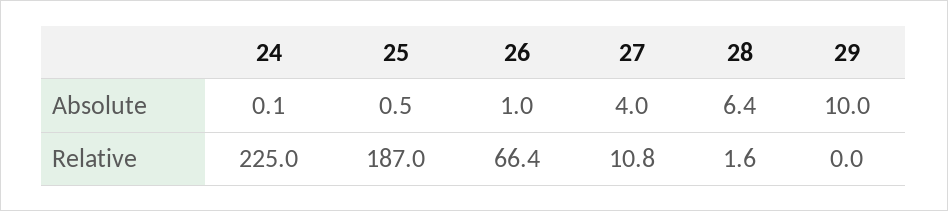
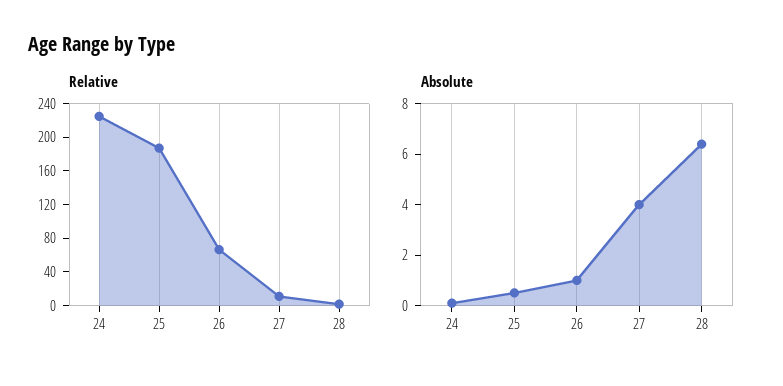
  {
    "Absolute": {
      "24": 0.1,
      "25": 0.5,
      "26": 1,
      "27": 4,
-     "28": 6.4,
+     "28": 6.4
-     "29": 10
    },
    "Relative": {
      "24": 225,
      "25": 187,
      "26": 66.4,
      "27": 10.8,
-     "28": 1.6,
+     "28": 1.6
-     "29": 0
    }
  }

